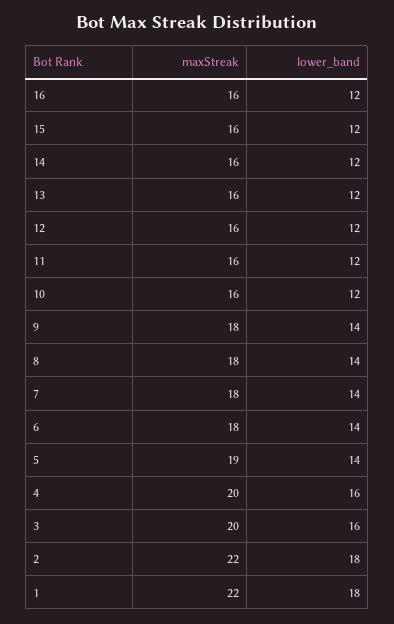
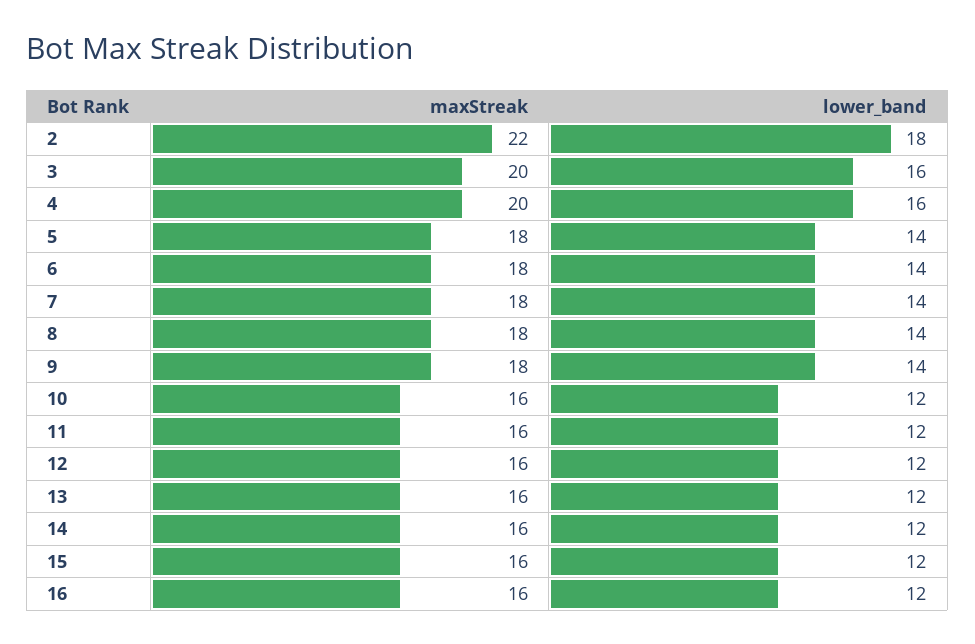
  {
    "maxStreak": {
      "16": 16,
      "15": 16,
      "14": 16,
      "13": 16,
      "12": 16,
      "11": 16,
      "10": 16,
      "9": 18,
      "8": 18,
      "7": 18,
      "6": 18,
-     "5": 19,
+     "5": 18,
      "4": 20,
      "3": 20,
-     "2": 22,
+     "2": 22
-     "1": 22
    },
    "lower_band": {
      "16": 12,
      "15": 12,
      "14": 12,
      "13": 12,
      "12": 12,
      "11": 12,
      "10": 12,
      "9": 14,
      "8": 14,
      "7": 14,
      "6": 14,
      "5": 14,
      "4": 16,
      "3": 16,
-     "2": 18,
+     "2": 18
-     "1": 18
    }
  }

